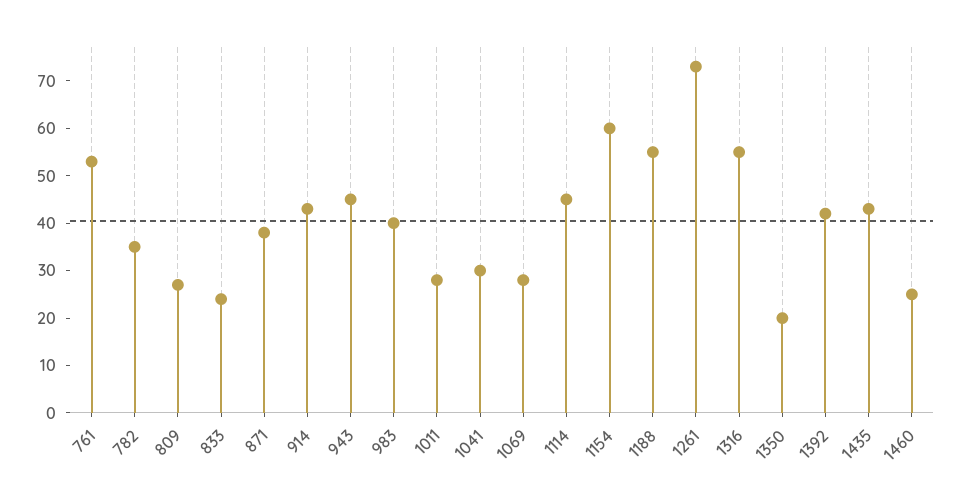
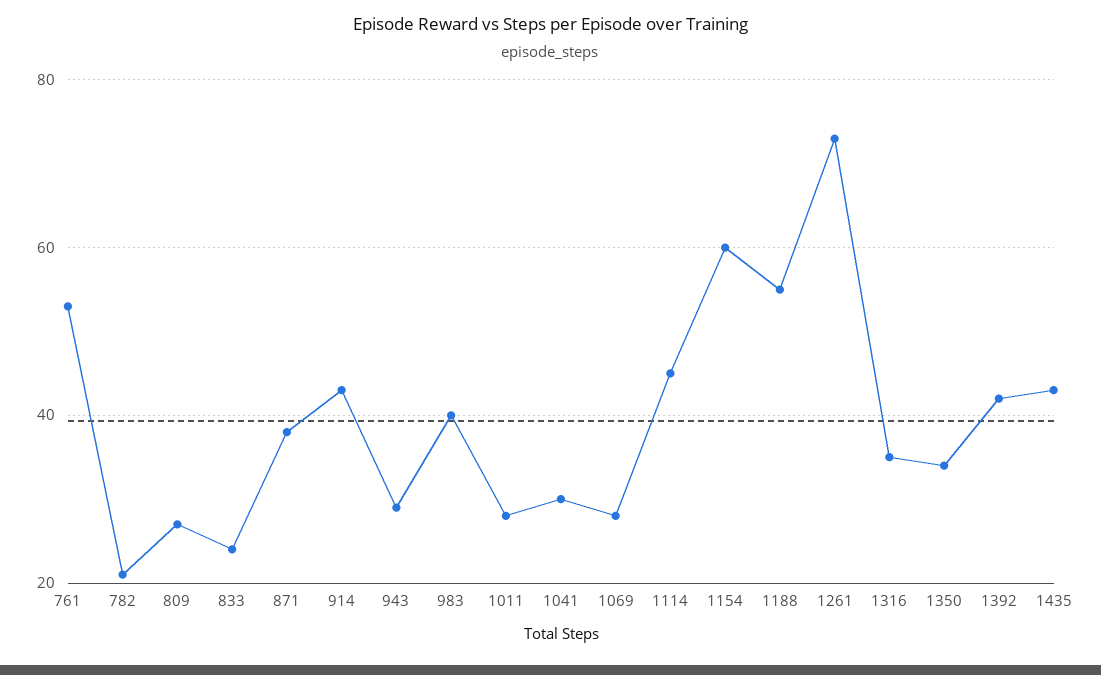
  {
    "761": 55,
-   "782": 35,
+   "782": 20,
    "809": 25,
    "833": 25,
    "871": 40,
    "914": 45,
-   "943": 45,
+   "943": 30,
    "983": 40,
    "1011": 30,
    "1041": 30,
    "1069": 30,
    "1114": 45,
    "1154": 60,
    "1188": 55,
    "1261": 75,
-   "1316": 55,
+   "1316": 35,
-   "1350": 20,
+   "1350": 35,
    "1392": 40,
-   "1435": 45,
+   "1435": 45
-   "1460": 25
  }

